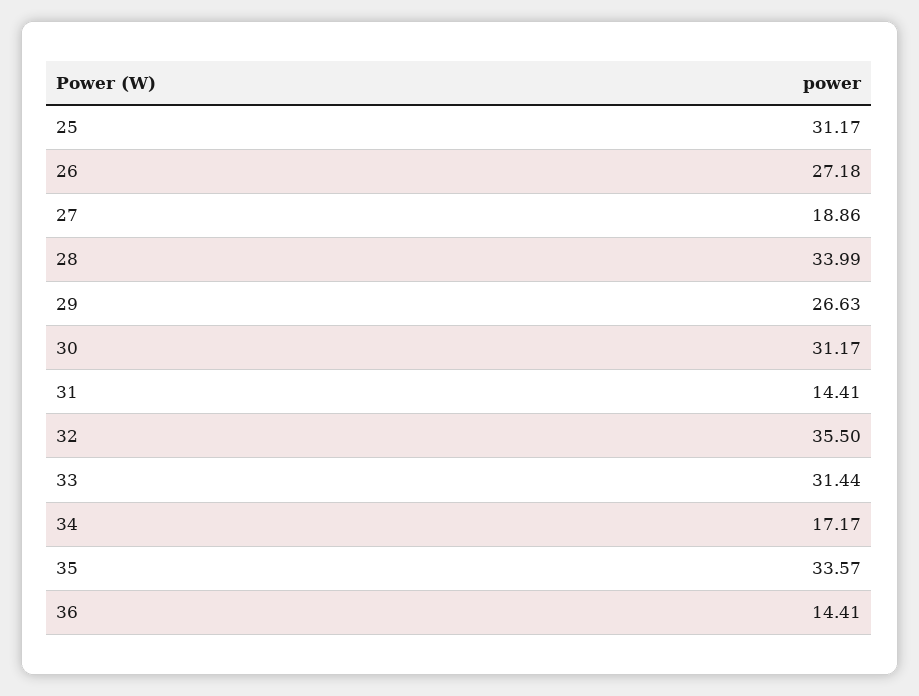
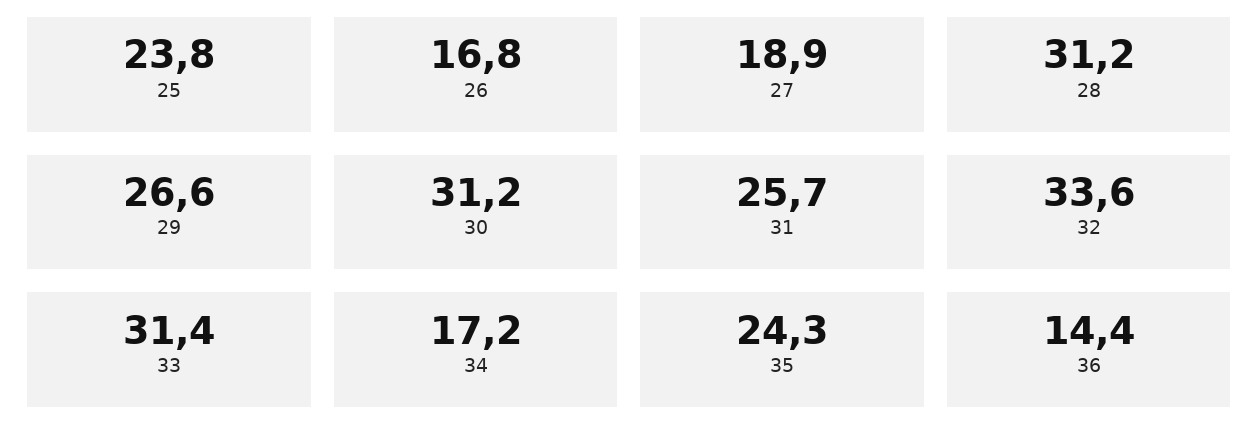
  {
-   "25": 31.17,
+   "25": 23.8,
-   "26": 27.18,
+   "26": 16.8,
    "27": 18.86,
-   "28": 33.99,
+   "28": 31.2,
    "29": 26.63,
    "30": 31.17,
-   "31": 14.41,
+   "31": 25.7,
-   "32": 35.5,
+   "32": 33.6,
    "33": 31.44,
    "34": 17.17,
-   "35": 33.57,
+   "35": 24.3,
    "36": 14.41
  }

